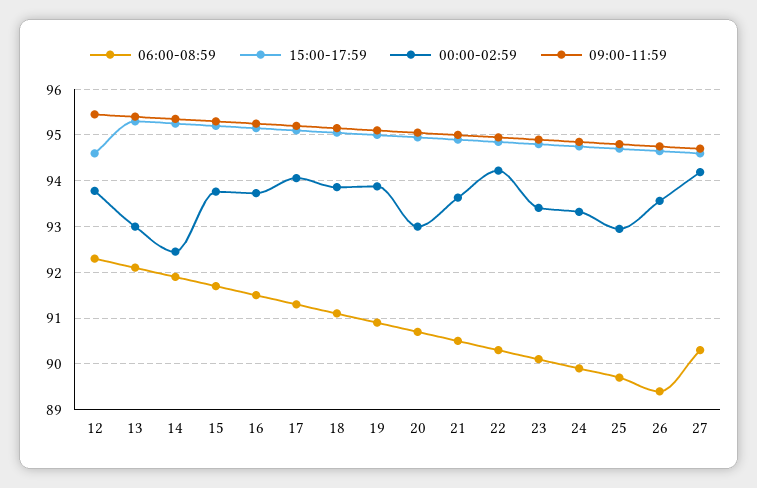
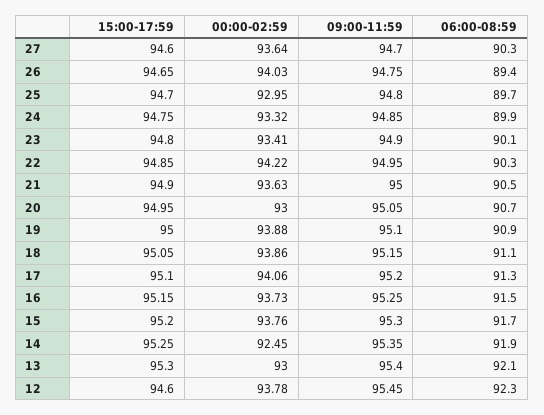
  {
    "06:00-08:59": {
      "12": 92.3,
      "13": 92.1,
      "14": 91.9,
      "15": 91.7,
      "16": 91.5,
      "17": 91.3,
      "18": 91.1,
      "19": 90.9,
      "20": 90.7,
      "21": 90.5,
      "22": 90.3,
      "23": 90.1,
      "24": 89.9,
      "25": 89.7,
      "26": 89.4,
      "27": 90.3
    },
    "15:00-17:59": {
      "12": 94.6,
      "13": 95.3,
      "14": 95.25,
      "15": 95.2,
      "16": 95.15,
      "17": 95.1,
      "18": 95.05,
      "19": 95,
      "20": 94.95,
      "21": 94.9,
      "22": 94.85,
      "23": 94.8,
      "24": 94.75,
      "25": 94.7,
      "26": 94.65,
      "27": 94.6
    },
    "00:00-02:59": {
      "12": 93.78,
      "13": 93,
      "14": 92.45,
      "15": 93.76,
      "16": 93.73,
      "17": 94.06,
      "18": 93.86,
      "19": 93.88,
      "20": 93,
      "21": 93.63,
      "22": 94.22,
      "23": 93.41,
      "24": 93.32,
      "25": 92.95,
-     "26": 93.6,
+     "26": 94.03,
-     "27": 94.2
+     "27": 93.64
    },
    "09:00-11:59": {
      "12": 95.45,
      "13": 95.4,
      "14": 95.35,
      "15": 95.3,
      "16": 95.25,
      "17": 95.2,
      "18": 95.15,
      "19": 95.1,
      "20": 95.05,
      "21": 95,
      "22": 94.95,
      "23": 94.9,
      "24": 94.85,
      "25": 94.8,
      "26": 94.75,
      "27": 94.7
    }
  }

